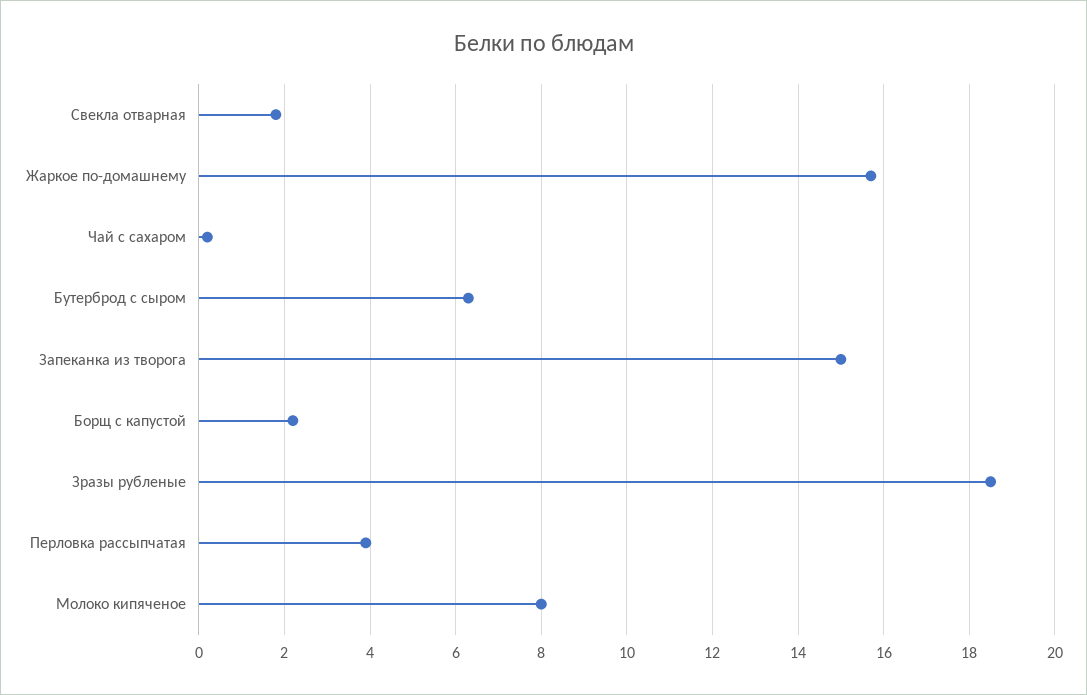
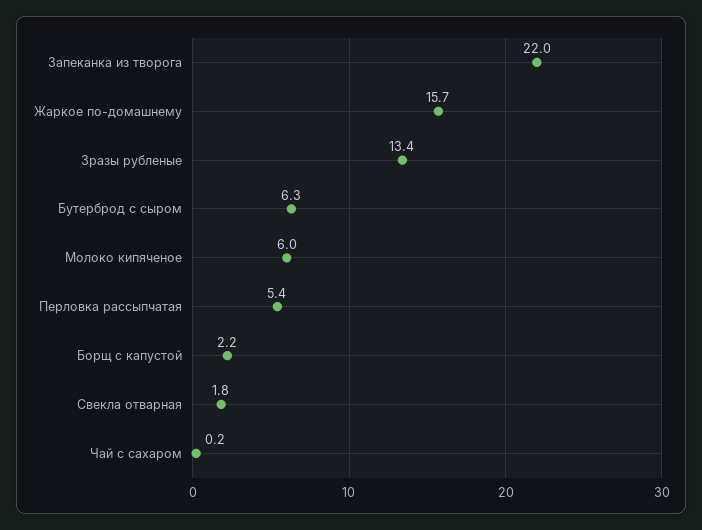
  {
    "Свекла отварная": 1.8,
    "Жаркое по-домашнему": 15.7,
    "Чай с сахаром": 0.2,
    "Бутерброд с сыром": 6.3,
-   "Запеканка из творога": 15,
+   "Запеканка из творога": 22,
    "Борщ с капустой": 2.2,
-   "Зразы рубленые": 18.5,
+   "Зразы рубленые": 13.4,
-   "Перловка рассыпчатая": 4,
+   "Перловка рассыпчатая": 5.4,
-   "Молоко кипяченое": 8
+   "Молоко кипяченое": 6
  }

